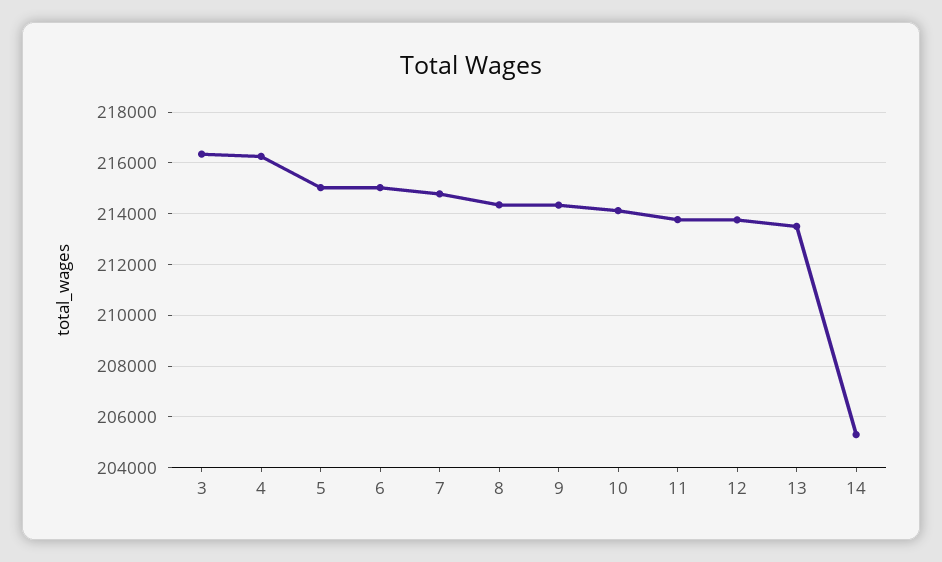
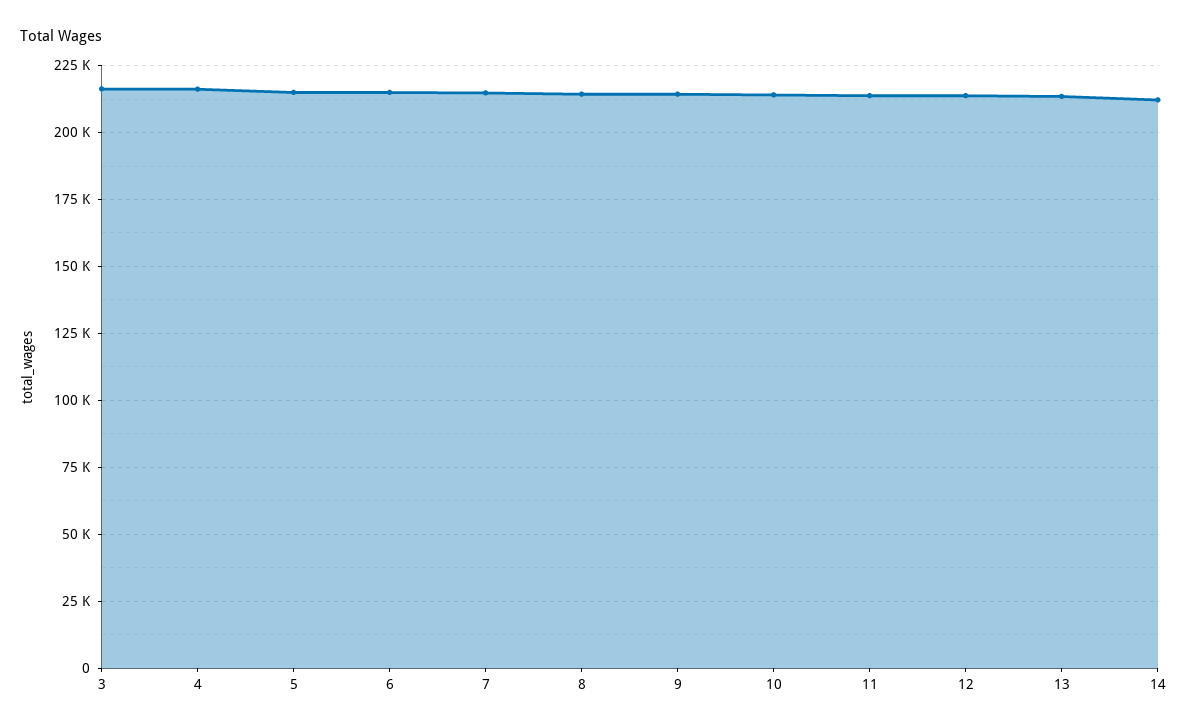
  {
    "3": 216250,
    "4": 216250,
    "5": 215000,
    "6": 215000,
    "7": 214750,
    "8": 214250,
    "9": 214250,
    "10": 214000,
    "11": 213750,
    "12": 213750,
    "13": 213500,
-   "14": 205250
+   "14": 212500
  }

